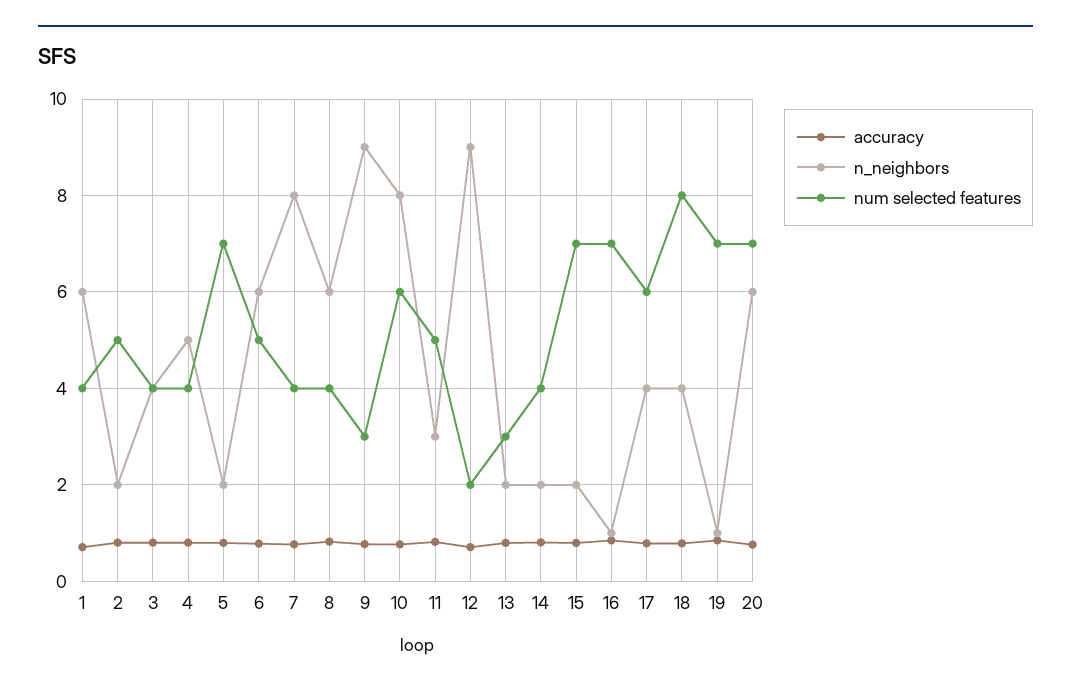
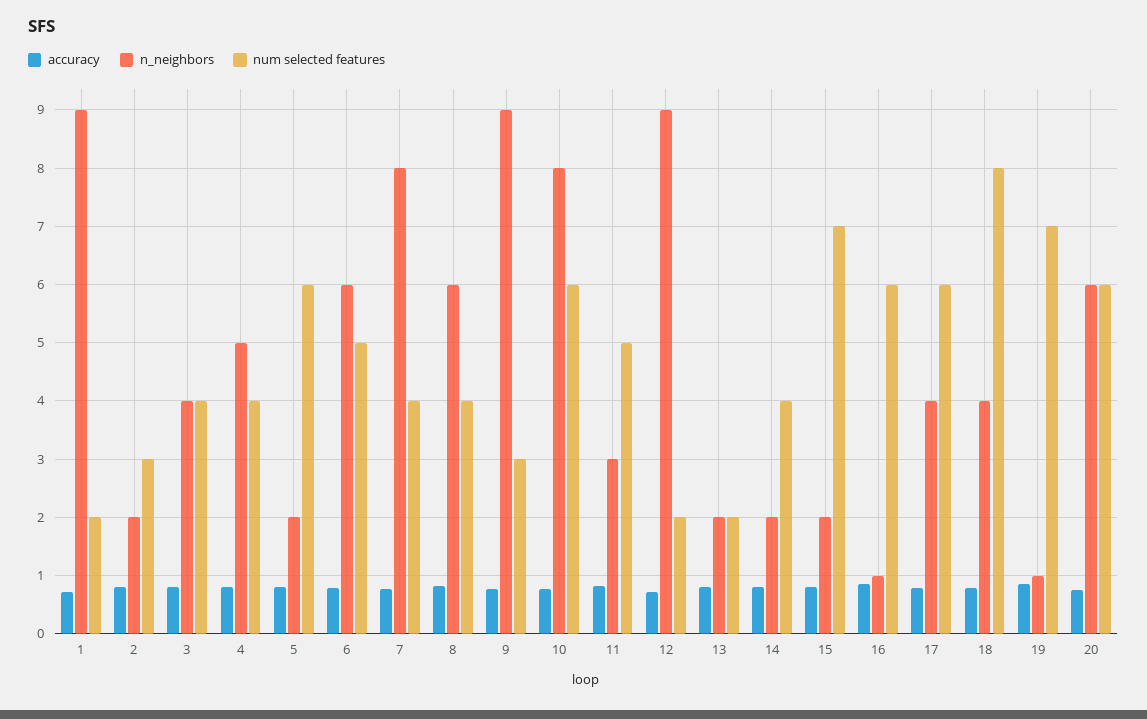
  {
    "accuracy": {
      "1": 0.8,
      "2": 0.8,
      "3": 0.8,
      "4": 0.8,
      "5": 0.8,
      "6": 0.8,
      "7": 0.8,
      "8": 0.8,
      "9": 0.8,
      "10": 0.8,
      "11": 0.8,
      "12": 0.8,
      "13": 0.8,
      "14": 0.8,
      "15": 0.8,
      "16": 0.8,
      "17": 0.8,
      "18": 0.8,
      "19": 0.8,
      "20": 0.8
    },
    "n_neighbors": {
-     "1": 6,
+     "1": 9,
      "2": 2,
      "3": 4,
      "4": 5,
      "5": 2,
      "6": 6,
      "7": 8,
      "8": 6,
      "9": 9,
      "10": 8,
      "11": 3,
      "12": 9,
      "13": 2,
      "14": 2,
      "15": 2,
      "16": 1,
      "17": 4,
      "18": 4,
      "19": 1,
      "20": 6
    },
    "num selected features": {
-     "1": 4,
+     "1": 2,
-     "2": 5,
+     "2": 3,
      "3": 4,
      "4": 4,
-     "5": 7,
+     "5": 6,
      "6": 5,
      "7": 4,
      "8": 4,
      "9": 3,
      "10": 6,
      "11": 5,
      "12": 2,
-     "13": 3,
+     "13": 2,
      "14": 4,
      "15": 7,
-     "16": 7,
+     "16": 6,
      "17": 6,
      "18": 8,
      "19": 7,
-     "20": 7
+     "20": 6
    }
  }

